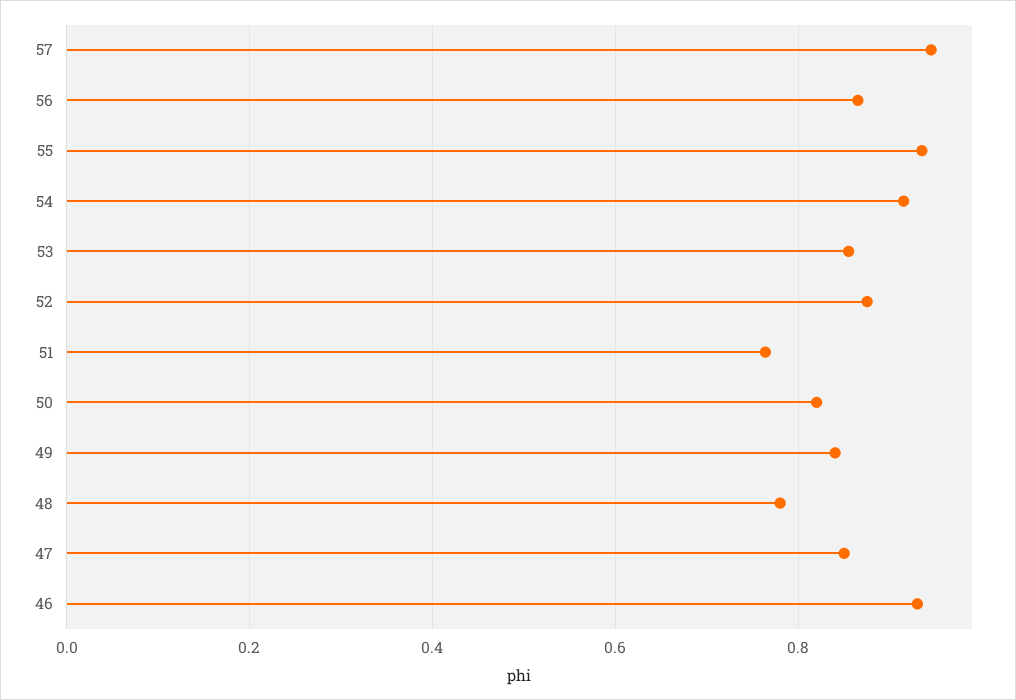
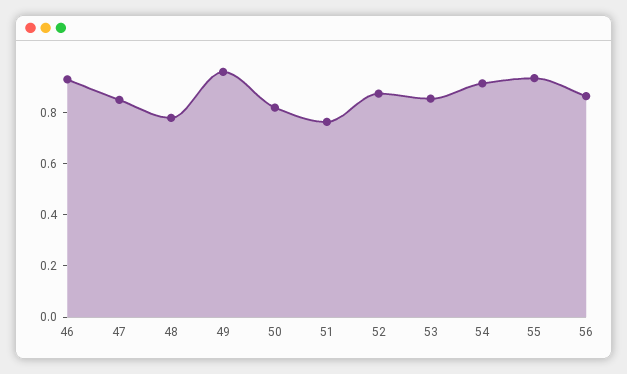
  {
-   "57": 0.94,
    "56": 0.86,
    "55": 0.94,
    "54": 0.92,
    "53": 0.86,
    "52": 0.88,
    "51": 0.76,
    "50": 0.82,
-   "49": 0.84,
+   "49": 0.95,
    "48": 0.78,
    "47": 0.86,
    "46": 0.94
  }

